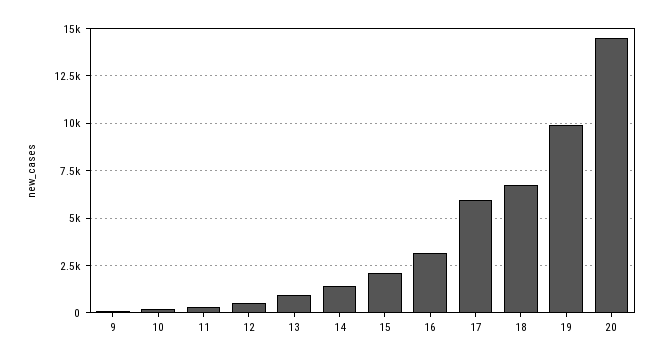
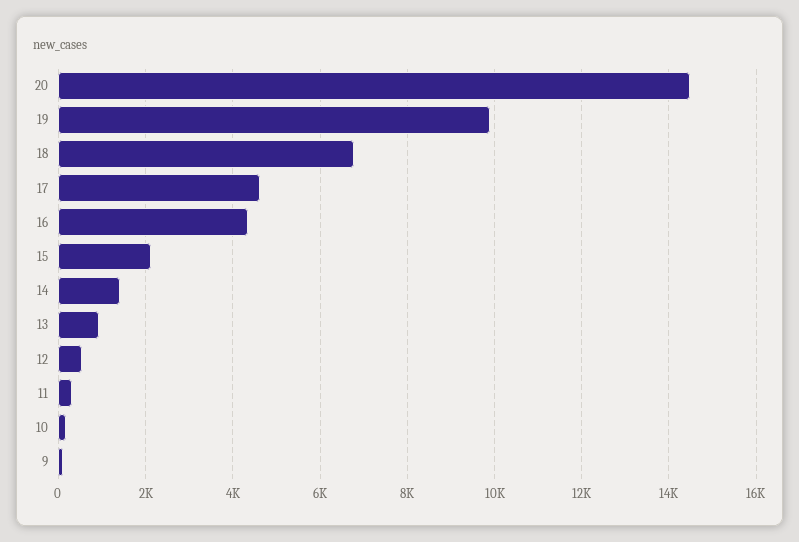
  {
    "9": 200,
    "10": 200,
    "11": 400,
    "12": 600,
    "13": 1000,
    "14": 1400,
    "15": 2200,
-   "16": 3000,
+   "16": 4400,
-   "17": 6000,
+   "17": 4600,
    "18": 6800,
    "19": 10000,
    "20": 14400
  }

